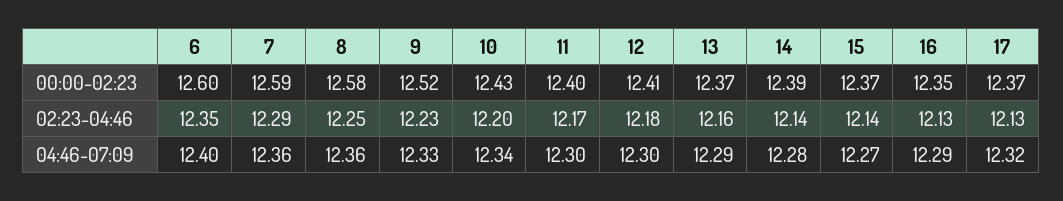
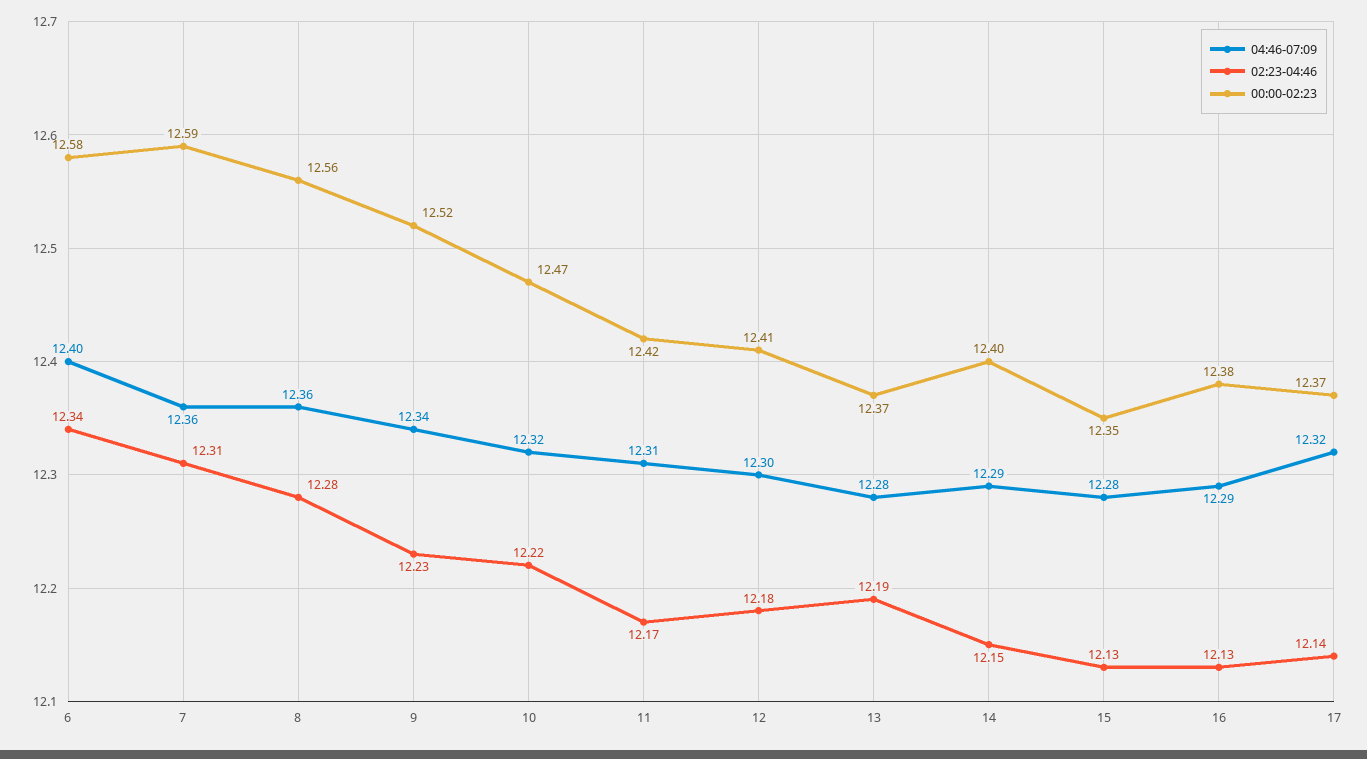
  {
    "00:00-02:23": {
-     "6": 12.6,
+     "6": 12.58,
      "7": 12.59,
-     "8": 12.58,
+     "8": 12.56,
      "9": 12.52,
-     "10": 12.43,
+     "10": 12.47,
-     "11": 12.4,
+     "11": 12.42,
      "12": 12.41,
      "13": 12.37,
-     "14": 12.39,
+     "14": 12.4,
-     "15": 12.37,
+     "15": 12.35,
-     "16": 12.35,
+     "16": 12.38,
      "17": 12.37
    },
    "02:23-04:46": {
-     "6": 12.35,
+     "6": 12.34,
-     "7": 12.29,
+     "7": 12.31,
-     "8": 12.25,
+     "8": 12.28,
      "9": 12.23,
-     "10": 12.2,
+     "10": 12.22,
      "11": 12.17,
      "12": 12.18,
-     "13": 12.16,
+     "13": 12.19,
-     "14": 12.14,
+     "14": 12.15,
-     "15": 12.14,
+     "15": 12.13,
      "16": 12.13,
-     "17": 12.13
+     "17": 12.14
    },
    "04:46-07:09": {
      "6": 12.4,
      "7": 12.36,
      "8": 12.36,
-     "9": 12.33,
+     "9": 12.34,
-     "10": 12.34,
+     "10": 12.32,
-     "11": 12.3,
+     "11": 12.31,
      "12": 12.3,
-     "13": 12.29,
+     "13": 12.28,
-     "14": 12.28,
+     "14": 12.29,
-     "15": 12.27,
+     "15": 12.28,
      "16": 12.29,
      "17": 12.32
    }
  }

